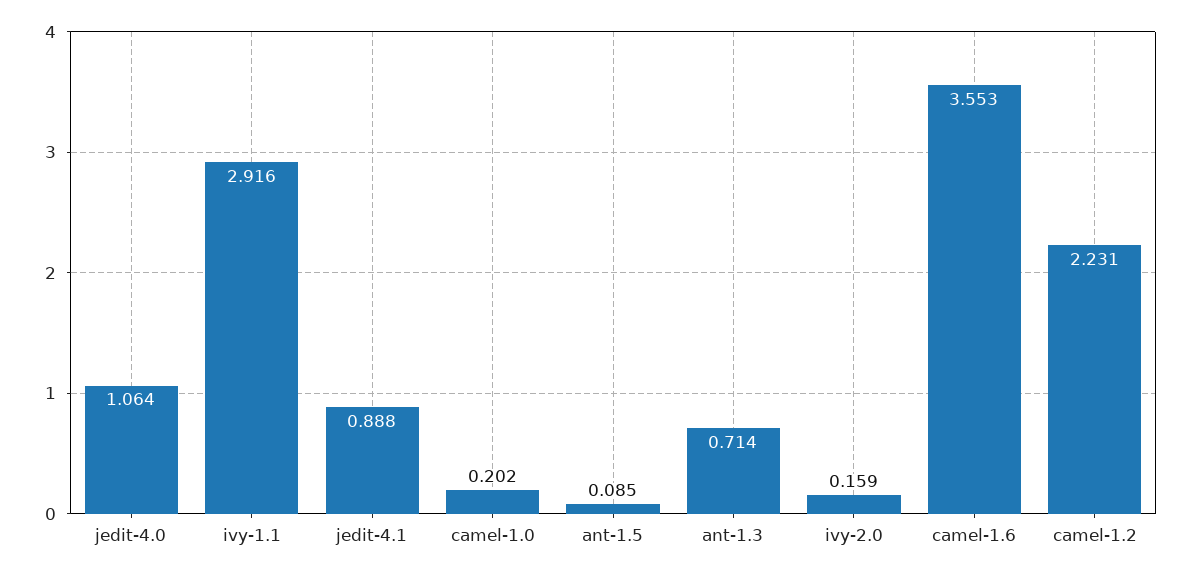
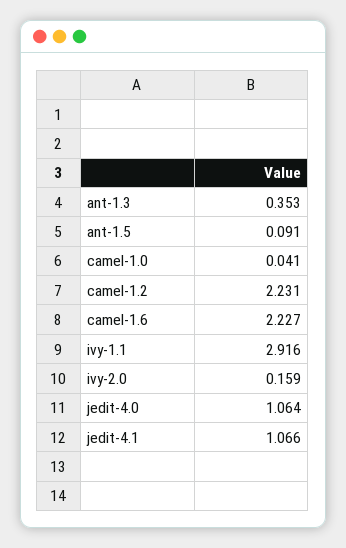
  {
    "jedit-4.0": 1.064,
    "ivy-1.1": 2.916,
-   "jedit-4.1": 0.888,
+   "jedit-4.1": 1.066,
-   "camel-1.0": 0.202,
+   "camel-1.0": 0.041,
-   "ant-1.5": 0.085,
+   "ant-1.5": 0.091,
-   "ant-1.3": 0.714,
+   "ant-1.3": 0.353,
    "ivy-2.0": 0.159,
-   "camel-1.6": 3.553,
+   "camel-1.6": 2.227,
    "camel-1.2": 2.231
  }

